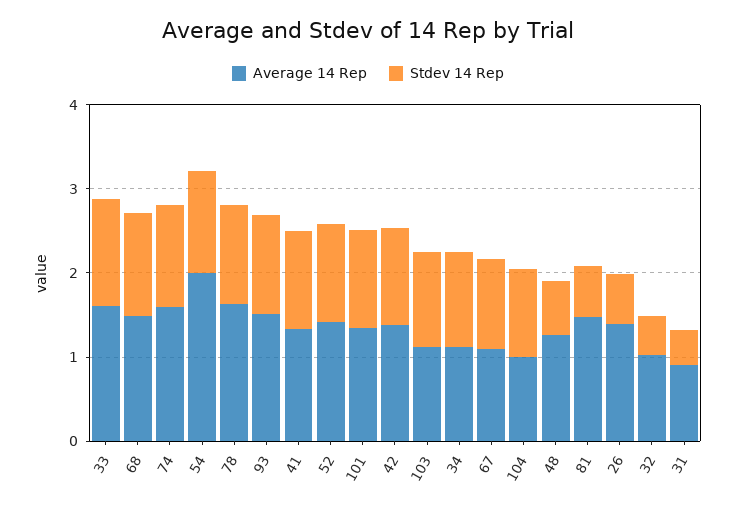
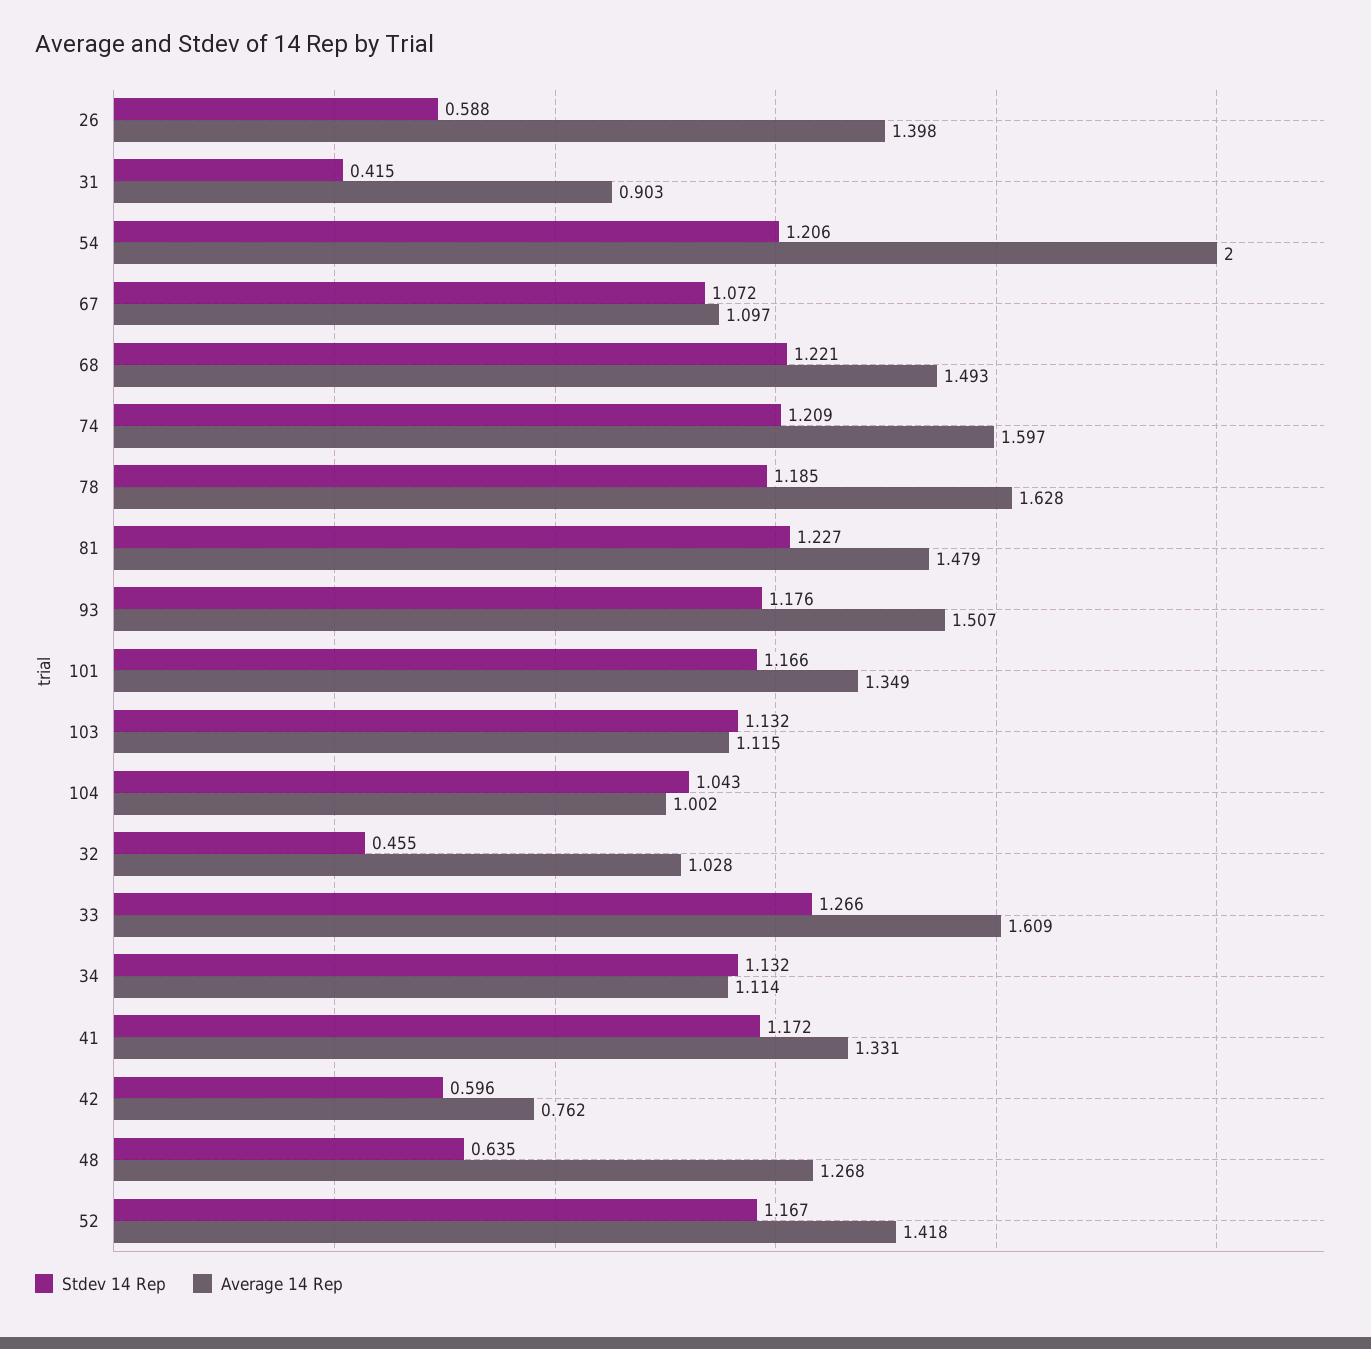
  {
    "Average 14 Rep": {
      "33": 1.609,
      "68": 1.493,
      "74": 1.597,
      "54": 2,
      "78": 1.628,
      "93": 1.507,
      "41": 1.331,
      "52": 1.418,
      "101": 1.349,
-     "42": 1.4,
+     "42": 0.762,
      "103": 1.115,
      "34": 1.114,
      "67": 1.097,
      "104": 1.002,
      "48": 1.268,
      "81": 1.479,
      "26": 1.398,
      "32": 1.028,
      "31": 0.903
    },
    "Stdev 14 Rep": {
      "33": 1.266,
      "68": 1.221,
      "74": 1.209,
      "54": 1.206,
      "78": 1.185,
      "93": 1.176,
      "41": 1.172,
      "52": 1.167,
      "101": 1.166,
-     "42": 1.2,
+     "42": 0.596,
      "103": 1.132,
      "34": 1.132,
      "67": 1.072,
      "104": 1.043,
      "48": 0.635,
-     "81": 0.6,
+     "81": 1.227,
      "26": 0.588,
      "32": 0.455,
      "31": 0.415
    }
  }

